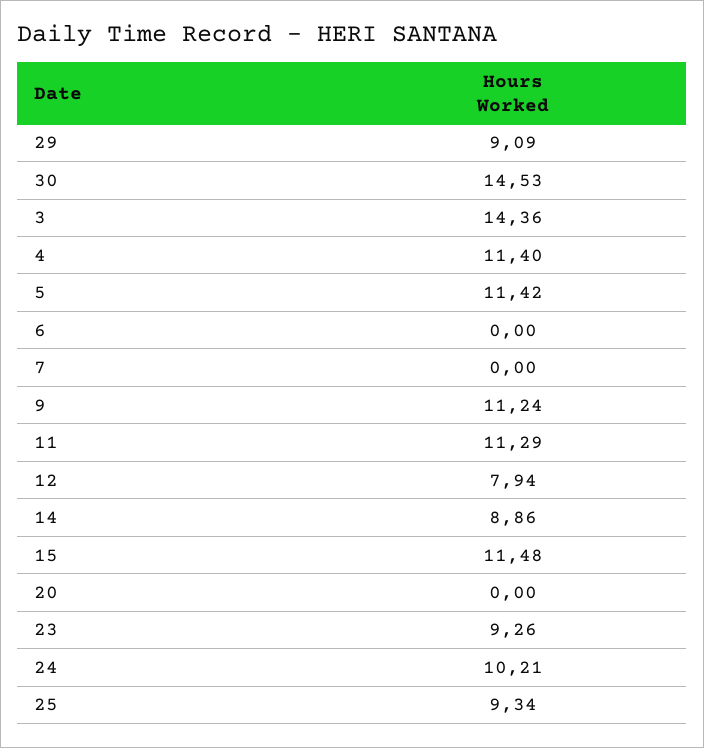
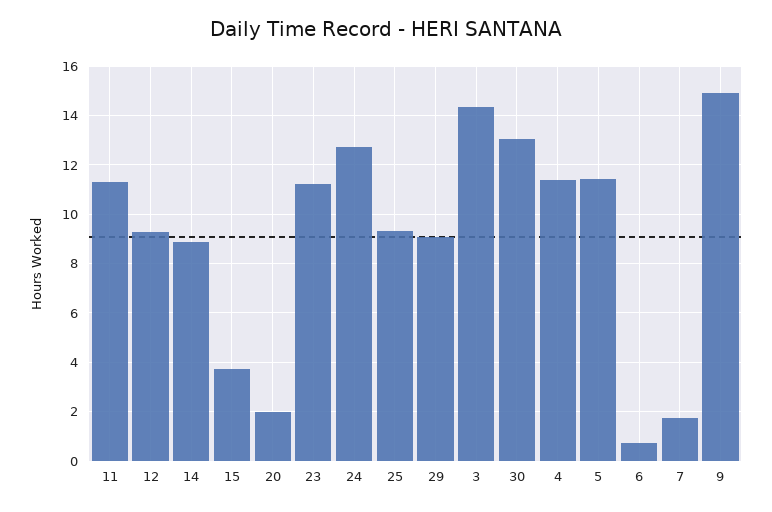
  {
    "29": 9.09,
-   "30": 14.53,
+   "30": 13,
    "3": 14.36,
    "4": 11.4,
    "5": 11.42,
-   "6": 0,
+   "6": 0.75,
-   "7": 0,
+   "7": 1.75,
-   "9": 11.24,
+   "9": 15,
    "11": 11.29,
-   "12": 7.94,
+   "12": 9.25,
    "14": 8.86,
-   "15": 11.48,
+   "15": 3.75,
-   "20": 0,
+   "20": 2,
-   "23": 9.26,
+   "23": 11.25,
-   "24": 10.21,
+   "24": 12.75,
    "25": 9.34
  }

